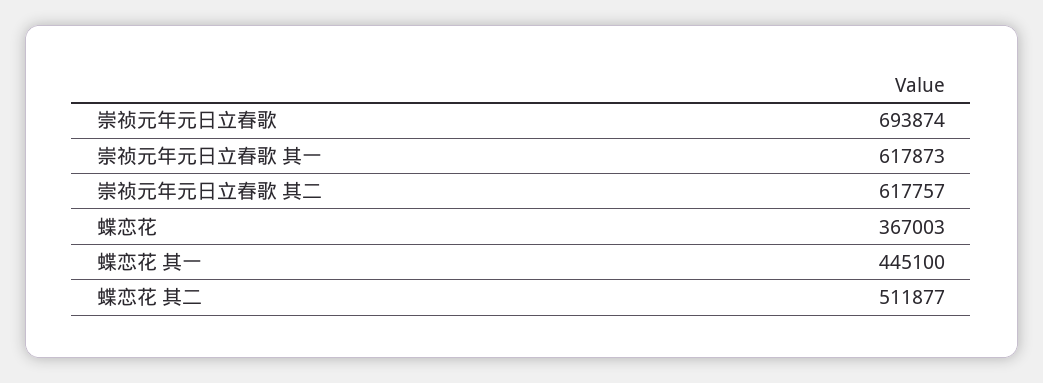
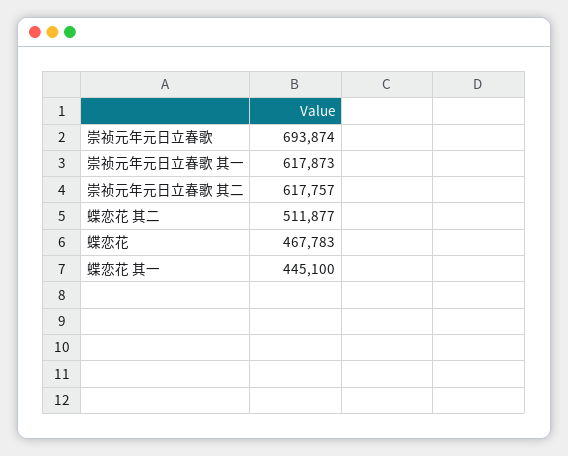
  {
    "崇祯元年元日立春歌": 693874,
    "崇祯元年元日立春歌 其一": 617873,
    "崇祯元年元日立春歌 其二": 617757,
-   "蝶恋花": 367003,
+   "蝶恋花": 467783,
    "蝶恋花 其一": 445100,
    "蝶恋花 其二": 511877
  }

